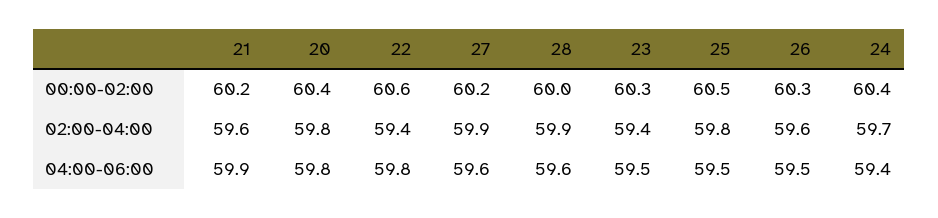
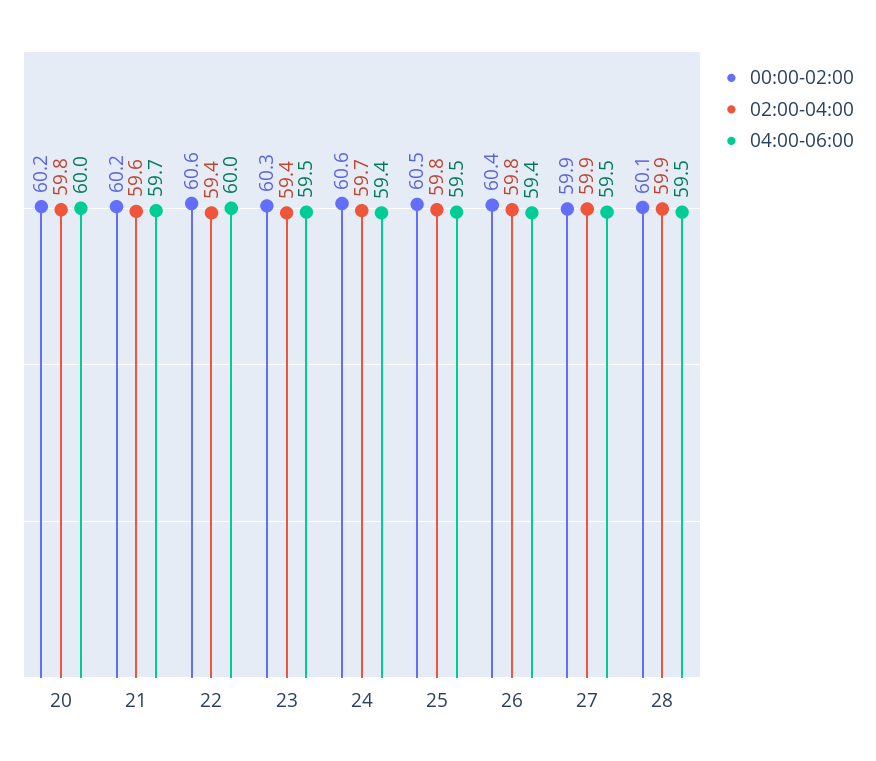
  {
    "00:00-02:00": {
      "21": 60.2,
-     "20": 60.4,
+     "20": 60.2,
      "22": 60.6,
-     "27": 60.2,
+     "27": 59.9,
-     "28": 60,
+     "28": 60.1,
      "23": 60.3,
      "25": 60.5,
-     "26": 60.3,
+     "26": 60.4,
-     "24": 60.4
+     "24": 60.6
    },
    "02:00-04:00": {
      "21": 59.6,
      "20": 59.8,
      "22": 59.4,
      "27": 59.9,
      "28": 59.9,
      "23": 59.4,
      "25": 59.8,
-     "26": 59.6,
+     "26": 59.8,
      "24": 59.7
    },
    "04:00-06:00": {
-     "21": 59.9,
+     "21": 59.7,
-     "20": 59.8,
+     "20": 60,
-     "22": 59.8,
+     "22": 60,
-     "27": 59.6,
+     "27": 59.5,
-     "28": 59.6,
+     "28": 59.5,
      "23": 59.5,
      "25": 59.5,
-     "26": 59.5,
+     "26": 59.4,
      "24": 59.4
    }
  }

